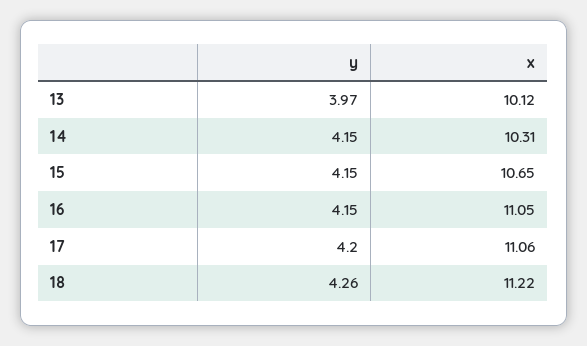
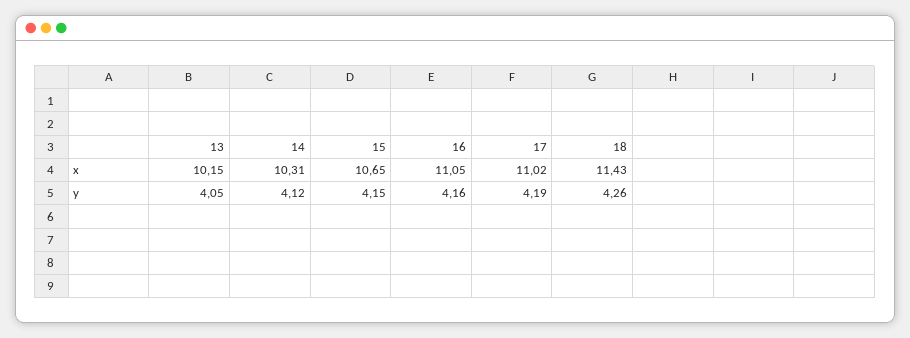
  {
    "y": {
-     "13": 3.97,
+     "13": 4.05,
-     "14": 4.15,
+     "14": 4.12,
      "15": 4.15,
-     "16": 4.15,
+     "16": 4.16,
-     "17": 4.2,
+     "17": 4.19,
      "18": 4.26
    },
    "x": {
-     "13": 10.12,
+     "13": 10.15,
      "14": 10.31,
      "15": 10.65,
      "16": 11.05,
-     "17": 11.06,
+     "17": 11.02,
-     "18": 11.22
+     "18": 11.43
    }
  }

